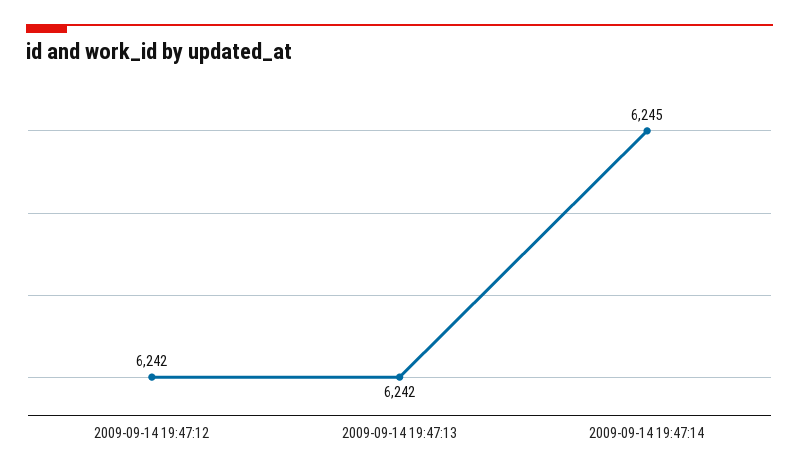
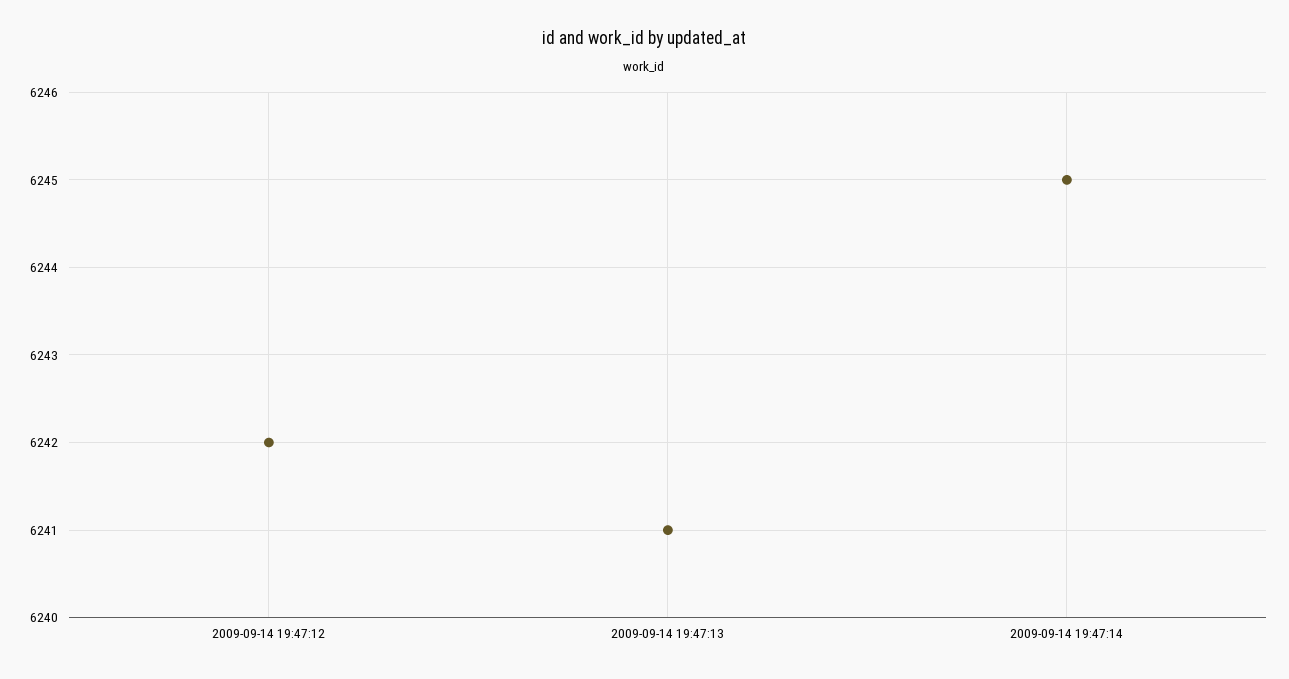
  {
    "2009-09-14 19:47:12": 6242,
-   "2009-09-14 19:47:13": 6242,
+   "2009-09-14 19:47:13": 6241,
    "2009-09-14 19:47:14": 6245
  }

